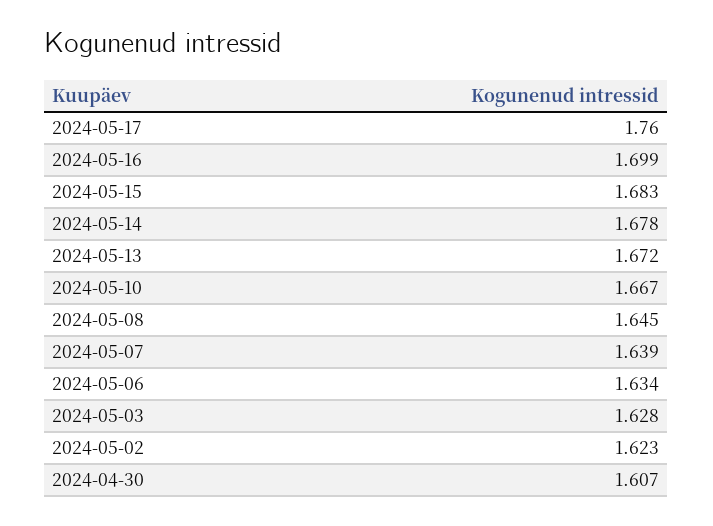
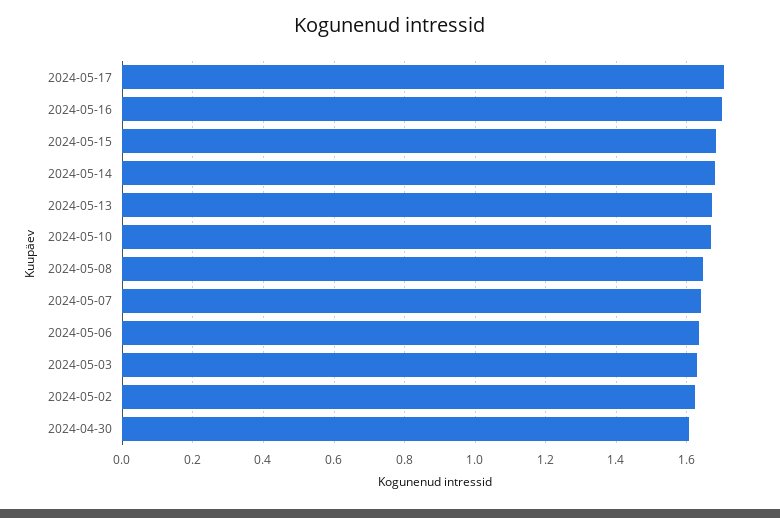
  {
-   "2024-05-17": 1.76,
+   "2024-05-17": 1.7,
    "2024-05-16": 1.699,
    "2024-05-15": 1.683,
    "2024-05-14": 1.678,
    "2024-05-13": 1.672,
    "2024-05-10": 1.667,
    "2024-05-08": 1.645,
    "2024-05-07": 1.639,
    "2024-05-06": 1.634,
    "2024-05-03": 1.628,
    "2024-05-02": 1.623,
    "2024-04-30": 1.607
  }

